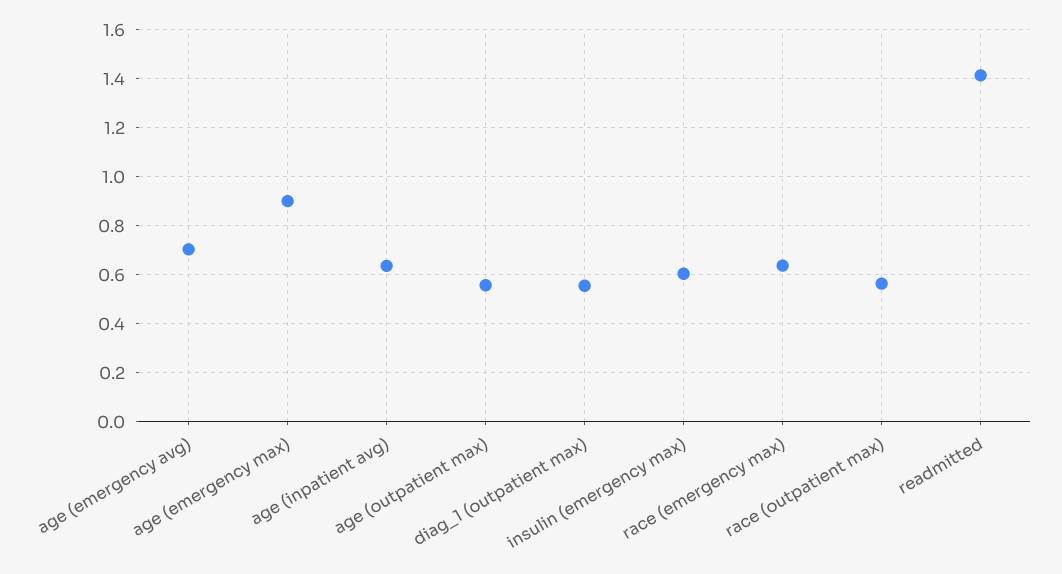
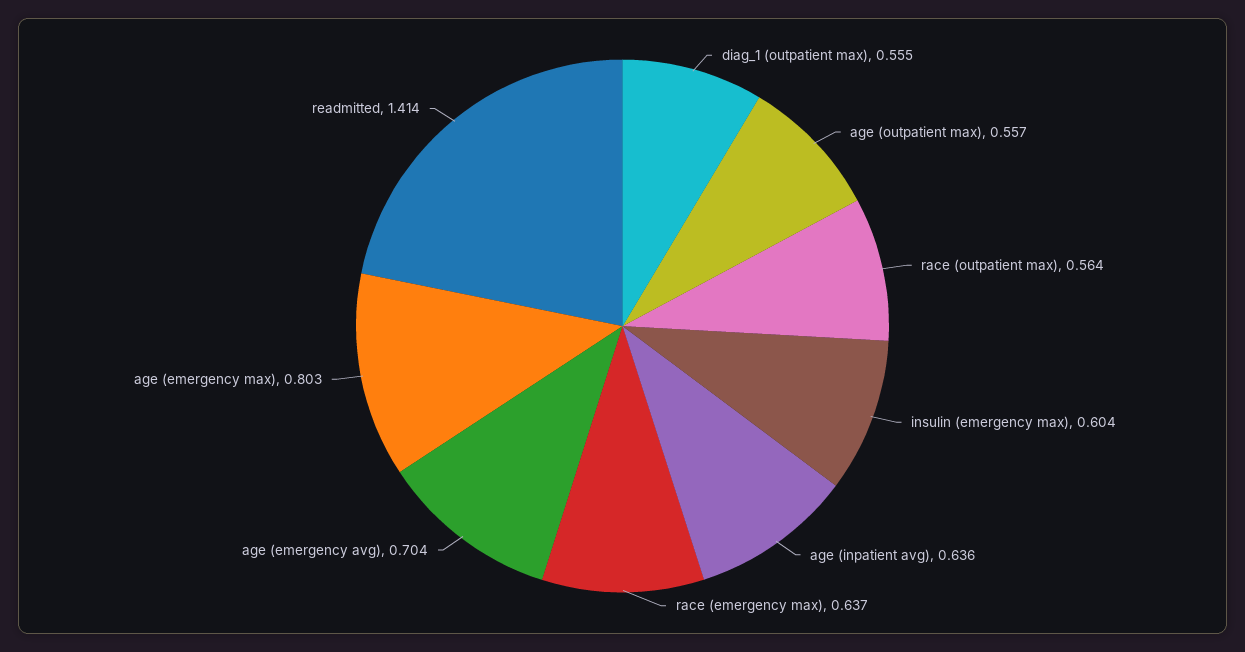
  {
    "age (emergency avg)": 0.704,
-   "age (emergency max)": 0.9,
+   "age (emergency max)": 0.803,
    "age (inpatient avg)": 0.636,
    "age (outpatient max)": 0.557,
    "diag_1 (outpatient max)": 0.555,
    "insulin (emergency max)": 0.604,
    "race (emergency max)": 0.637,
    "race (outpatient max)": 0.564,
    "readmitted": 1.414
  }

